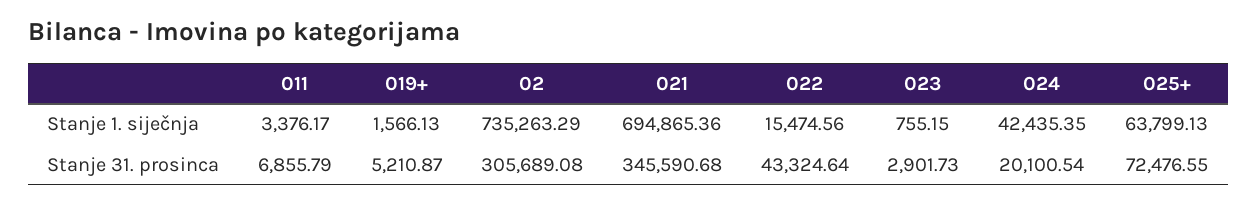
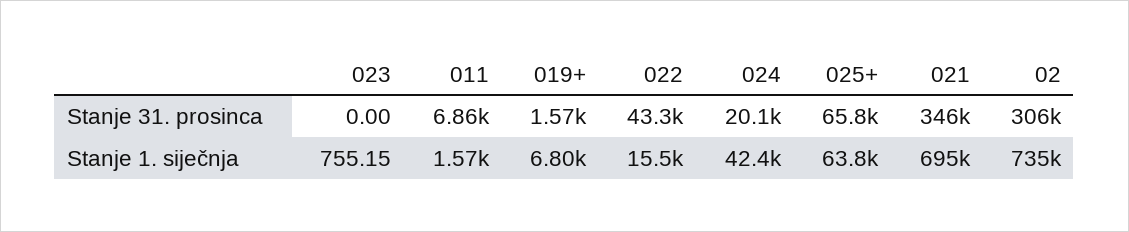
  {
    "011": {
-     "Stanje 1. siječnja": 3376.17,
+     "Stanje 1. siječnja": 1570,
      "Stanje 31. prosinca": 6855.79
    },
    "019+": {
-     "Stanje 1. siječnja": 1566.13,
+     "Stanje 1. siječnja": 6800,
-     "Stanje 31. prosinca": 5210.87
+     "Stanje 31. prosinca": 1570
    },
    "02": {
      "Stanje 1. siječnja": 735263.29,
      "Stanje 31. prosinca": 305689.08
    },
    "021": {
      "Stanje 1. siječnja": 694865.36,
      "Stanje 31. prosinca": 345590.68
    },
    "022": {
      "Stanje 1. siječnja": 15474.56,
      "Stanje 31. prosinca": 43324.64
    },
    "023": {
      "Stanje 1. siječnja": 755.15,
-     "Stanje 31. prosinca": 2901.73
+     "Stanje 31. prosinca": 0
    },
    "024": {
      "Stanje 1. siječnja": 42435.35,
      "Stanje 31. prosinca": 20100.54
    },
    "025+": {
      "Stanje 1. siječnja": 63799.13,
-     "Stanje 31. prosinca": 72476.55
+     "Stanje 31. prosinca": 65800
    }
  }

